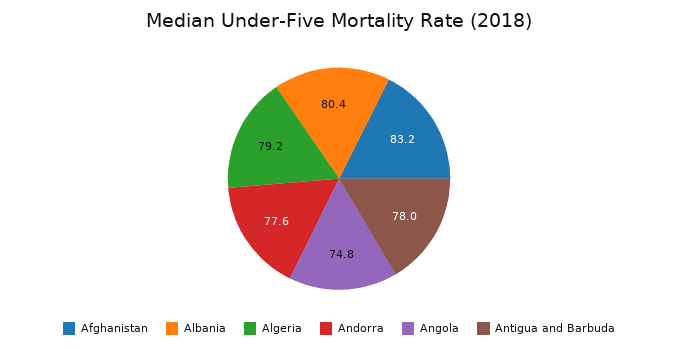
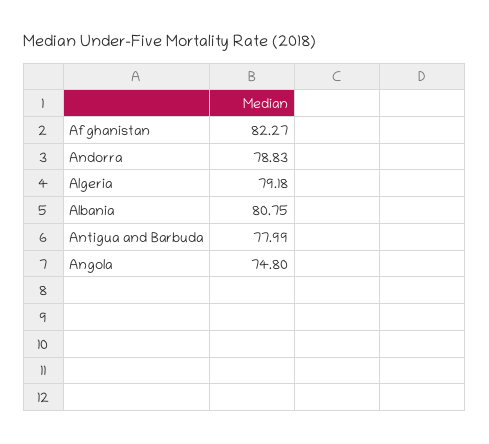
  {
-   "Afghanistan": 83.2,
+   "Afghanistan": 82.27,
-   "Albania": 80.4,
+   "Albania": 80.75,
    "Algeria": 79.18,
-   "Andorra": 77.6,
+   "Andorra": 78.83,
    "Angola": 74.8,
    "Antigua and Barbuda": 77.99
  }

